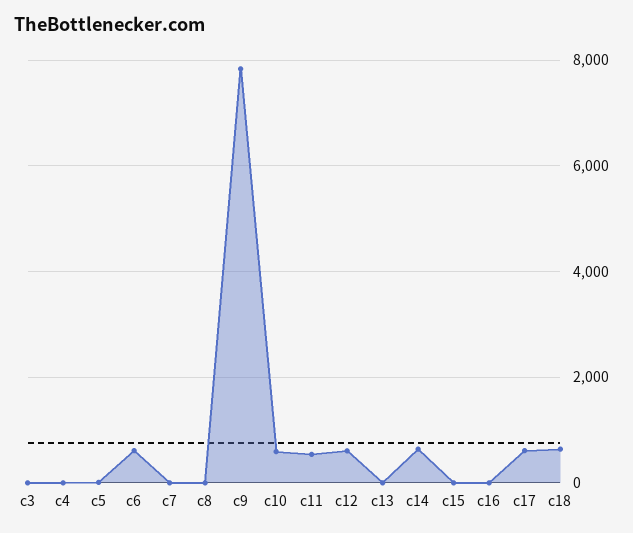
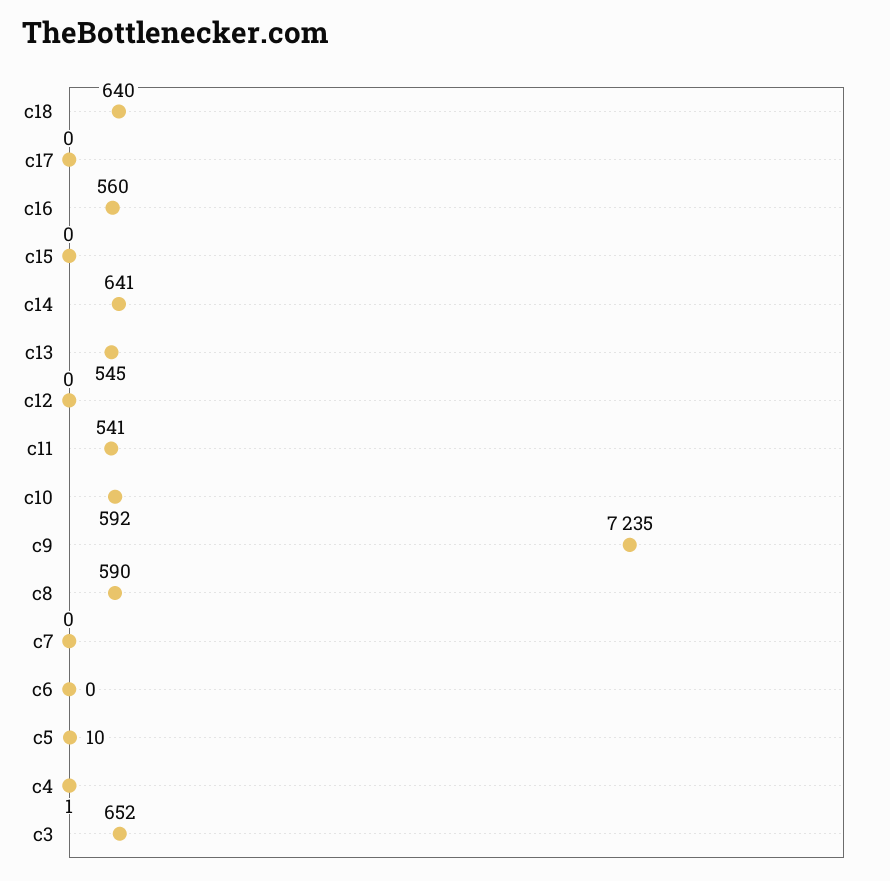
  {
-   "c3": 0,
+   "c3": 652,
    "c4": 1,
    "c5": 10,
-   "c6": 600,
+   "c6": 0,
    "c7": 0,
-   "c8": 0,
+   "c8": 590,
-   "c9": 7800,
+   "c9": 7235,
    "c10": 592,
    "c11": 541,
-   "c12": 600,
+   "c12": 0,
-   "c13": 0,
+   "c13": 545,
    "c14": 641,
    "c15": 0,
-   "c16": 0,
+   "c16": 560,
-   "c17": 600,
+   "c17": 0,
    "c18": 640
  }

